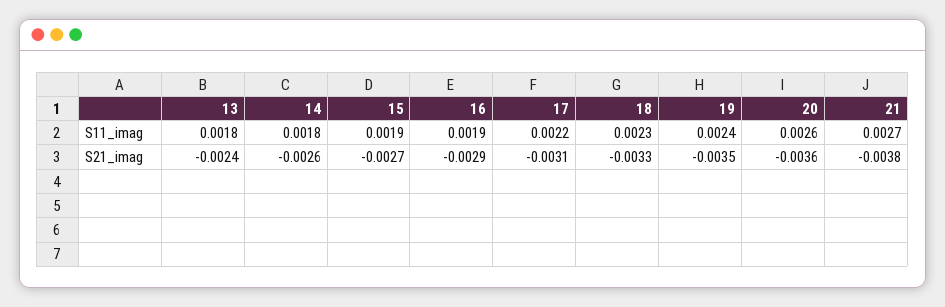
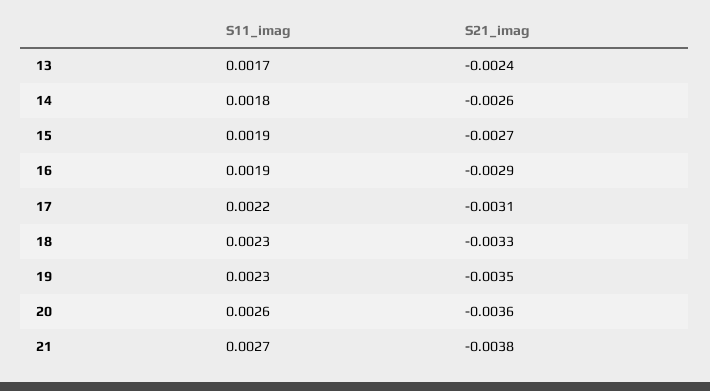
  {
    "13": {
-     "S11_imag": 0.0018,
+     "S11_imag": 0.0017,
      "S21_imag": -0.0024
    },
    "14": {
      "S11_imag": 0.0018,
      "S21_imag": -0.0026
    },
    "15": {
      "S11_imag": 0.0019,
      "S21_imag": -0.0027
    },
    "16": {
      "S11_imag": 0.0019,
      "S21_imag": -0.0029
    },
    "17": {
      "S11_imag": 0.0022,
      "S21_imag": -0.0031
    },
    "18": {
      "S11_imag": 0.0023,
      "S21_imag": -0.0033
    },
    "19": {
-     "S11_imag": 0.0024,
+     "S11_imag": 0.0023,
      "S21_imag": -0.0035
    },
    "20": {
      "S11_imag": 0.0026,
      "S21_imag": -0.0036
    },
    "21": {
      "S11_imag": 0.0027,
      "S21_imag": -0.0038
    }
  }

